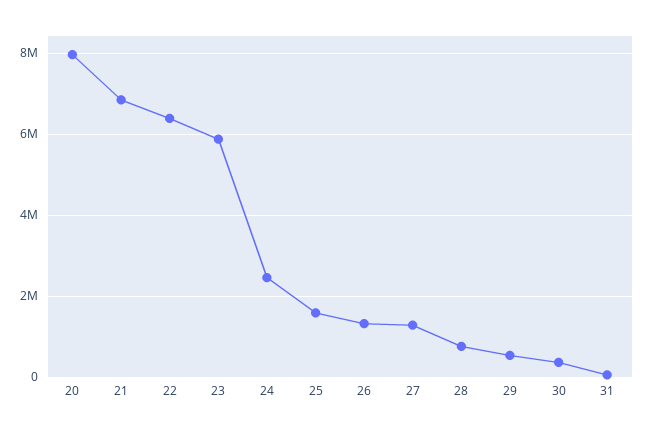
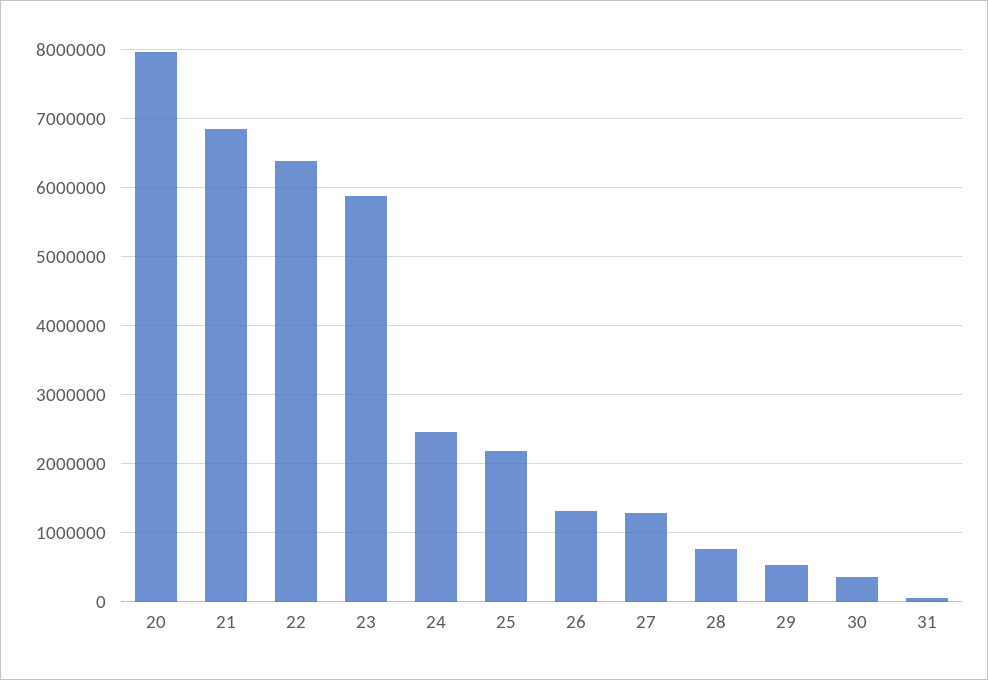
  {
    "20": 8000000,
    "21": 6800000,
    "22": 6400000,
    "23": 5900000,
    "24": 2500000,
-   "25": 1600000,
+   "25": 2200000,
    "26": 1300000,
    "27": 1300000,
    "28": 800000,
    "29": 500000,
    "30": 400000,
    "31": 100000
  }

